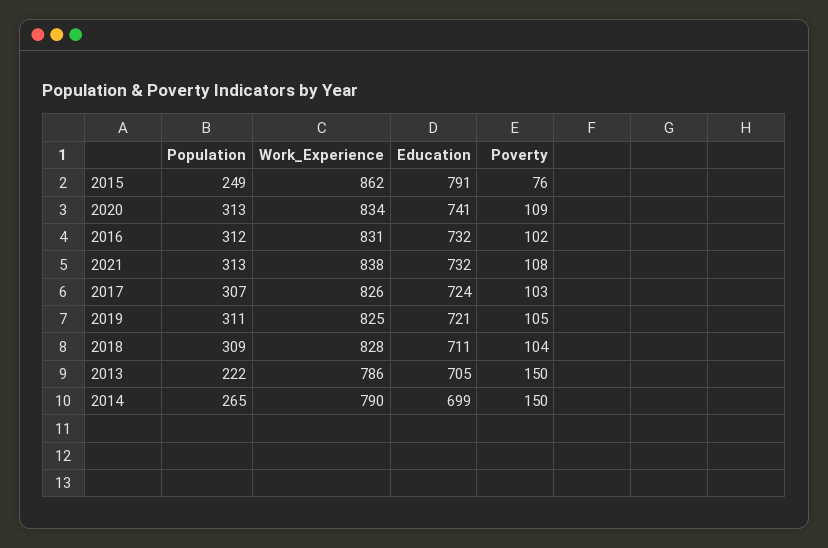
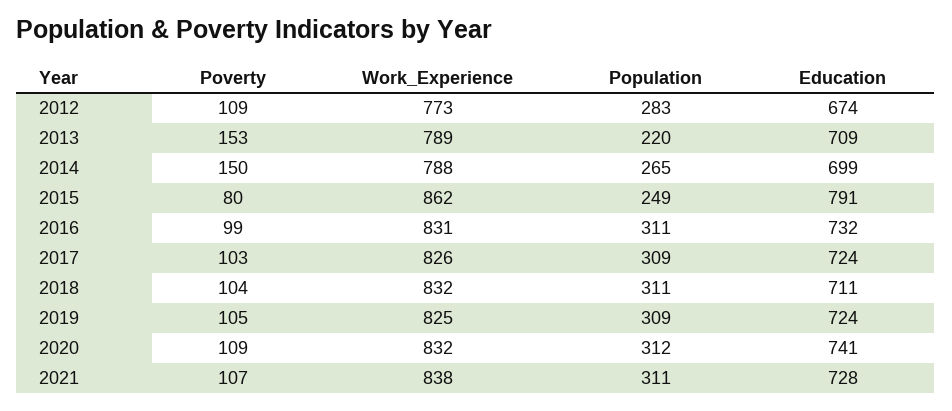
  {
    "Population": {
      "2015": 249,
-     "2020": 313,
+     "2020": 312,
-     "2016": 312,
+     "2016": 311,
-     "2021": 313,
+     "2021": 311,
-     "2017": 307,
+     "2017": 309,
-     "2019": 311,
+     "2019": 309,
-     "2018": 309,
+     "2018": 311,
-     "2013": 222,
+     "2013": 220,
-     "2014": 265
+     "2014": 265,
+     "2012": 283
    },
    "Work_Experience": {
      "2015": 862,
-     "2020": 834,
+     "2020": 832,
      "2016": 831,
      "2021": 838,
      "2017": 826,
      "2019": 825,
-     "2018": 828,
+     "2018": 832,
-     "2013": 786,
+     "2013": 789,
-     "2014": 790
+     "2014": 788,
+     "2012": 773
    },
    "Education": {
      "2015": 791,
      "2020": 741,
      "2016": 732,
-     "2021": 732,
+     "2021": 728,
      "2017": 724,
-     "2019": 721,
+     "2019": 724,
      "2018": 711,
-     "2013": 705,
+     "2013": 709,
-     "2014": 699
+     "2014": 699,
+     "2012": 674
    },
    "Poverty": {
-     "2015": 76,
+     "2015": 80,
      "2020": 109,
-     "2016": 102,
+     "2016": 99,
-     "2021": 108,
+     "2021": 107,
      "2017": 103,
      "2019": 105,
      "2018": 104,
-     "2013": 150,
+     "2013": 153,
-     "2014": 150
+     "2014": 150,
+     "2012": 109
    }
  }

